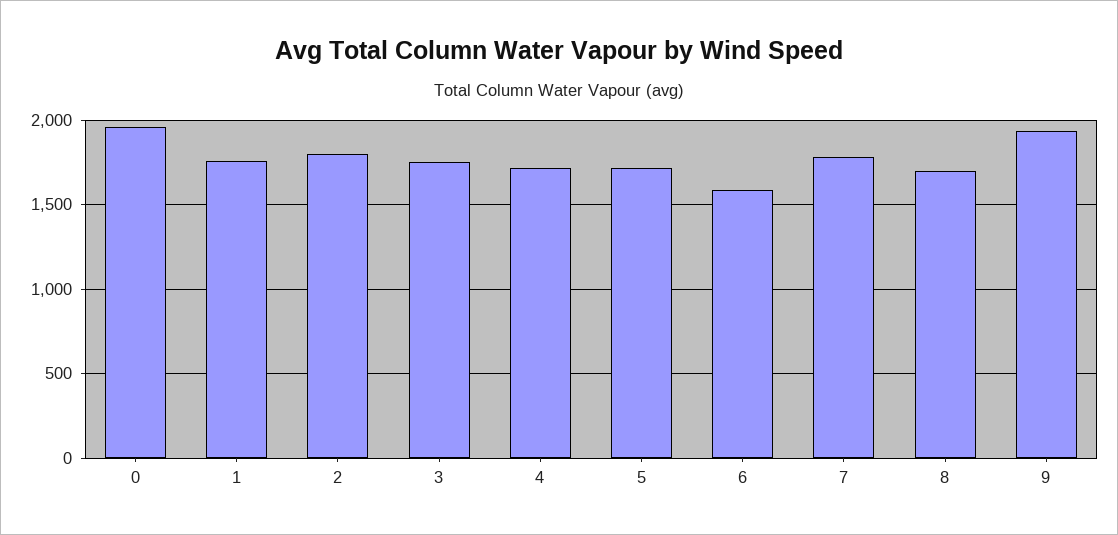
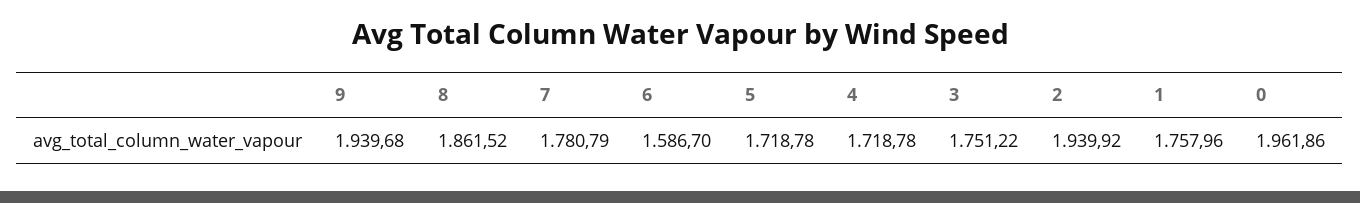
  {
    "0": 1961.86,
    "1": 1757.96,
-   "2": 1800,
+   "2": 1939.92,
    "3": 1751.22,
    "4": 1718.78,
    "5": 1718.78,
    "6": 1586.7,
    "7": 1780.79,
-   "8": 1700,
+   "8": 1861.52,
    "9": 1939.68
  }

